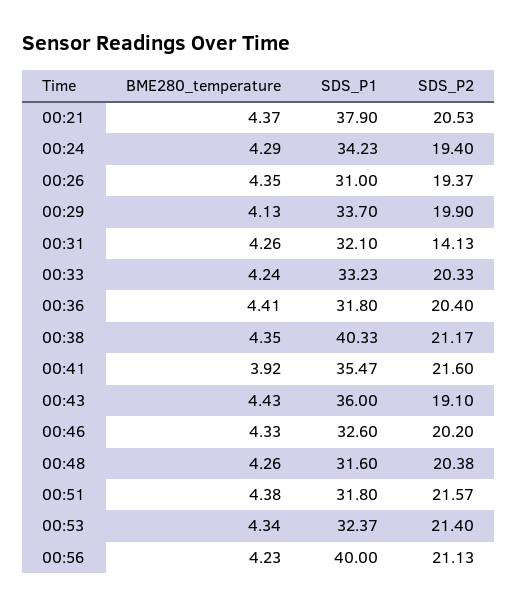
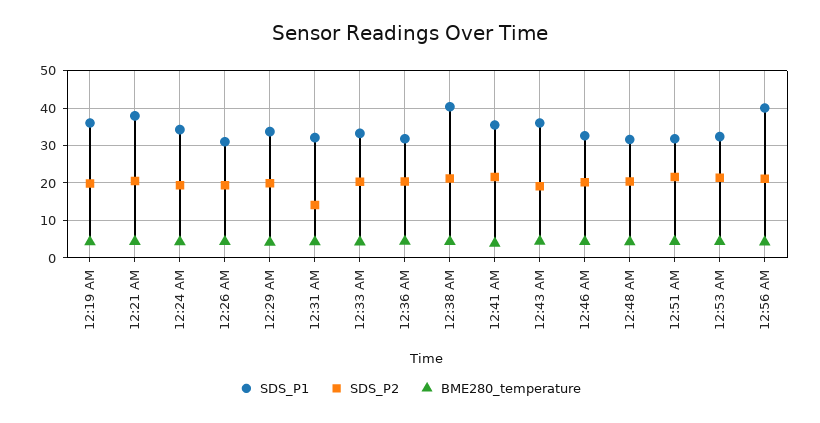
  {
    "BME280_temperature": {
      "00:21": 4.37,
      "00:24": 4.29,
      "00:26": 4.35,
      "00:29": 4.13,
      "00:31": 4.26,
      "00:33": 4.24,
      "00:36": 4.41,
      "00:38": 4.35,
      "00:41": 3.92,
      "00:43": 4.43,
      "00:46": 4.33,
      "00:48": 4.26,
      "00:51": 4.38,
      "00:53": 4.34,
-     "00:56": 4.23
+     "00:56": 4.23,
+     "12:19 AM": 4
    },
    "SDS_P1": {
      "00:21": 37.9,
      "00:24": 34.23,
      "00:26": 31,
      "00:29": 33.7,
      "00:31": 32.1,
      "00:33": 33.23,
      "00:36": 31.8,
      "00:38": 40.33,
      "00:41": 35.47,
      "00:43": 36,
      "00:46": 32.6,
      "00:48": 31.6,
      "00:51": 31.8,
      "00:53": 32.37,
-     "00:56": 40
+     "00:56": 40,
+     "12:19 AM": 36
    },
    "SDS_P2": {
      "00:21": 20.53,
      "00:24": 19.4,
      "00:26": 19.37,
      "00:29": 19.9,
      "00:31": 14.13,
      "00:33": 20.33,
      "00:36": 20.4,
      "00:38": 21.17,
      "00:41": 21.6,
      "00:43": 19.1,
      "00:46": 20.2,
      "00:48": 20.38,
      "00:51": 21.57,
      "00:53": 21.4,
-     "00:56": 21.13
+     "00:56": 21.13,
+     "12:19 AM": 20
    }
  }

